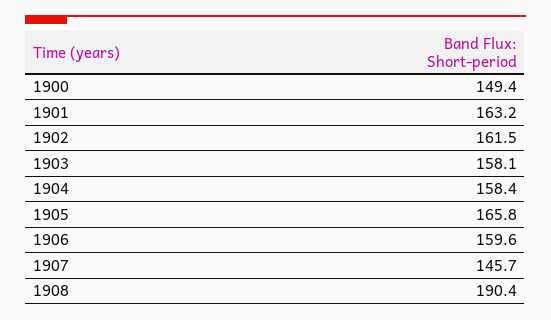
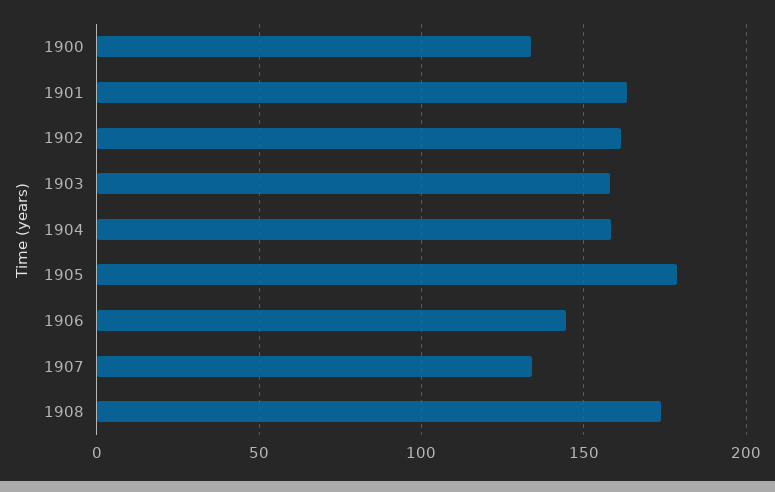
  {
-   "1900": 149.4,
+   "1900": 135,
    "1901": 163.2,
    "1902": 161.5,
    "1903": 158.1,
    "1904": 158.4,
-   "1905": 165.8,
+   "1905": 180,
-   "1906": 159.6,
+   "1906": 145,
-   "1907": 145.7,
+   "1907": 135,
-   "1908": 190.4
+   "1908": 175
  }

